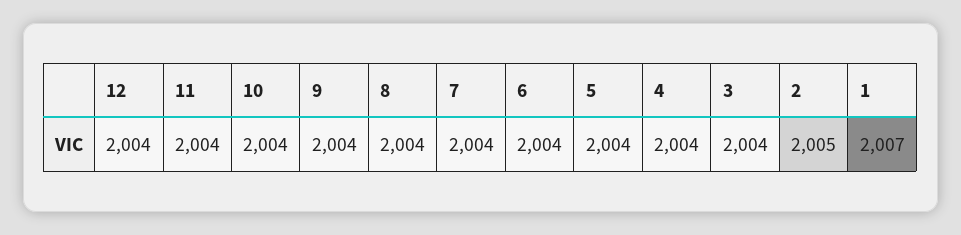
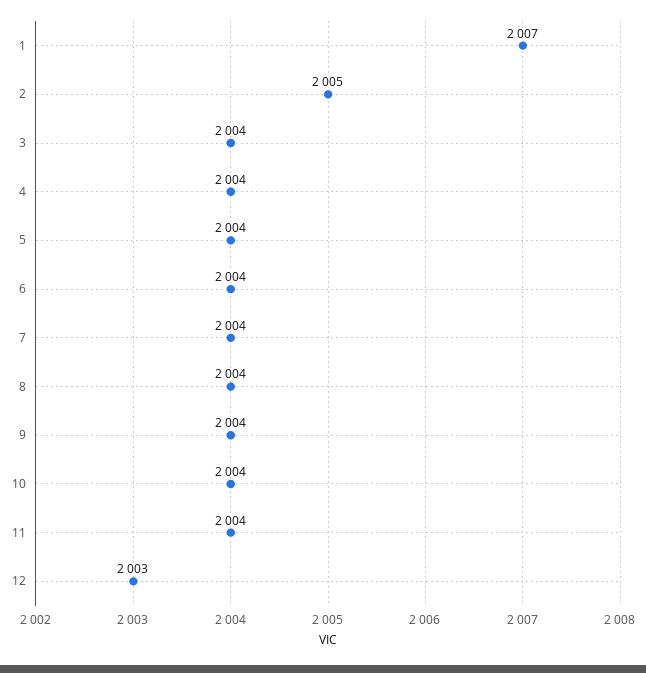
  {
-   "12": 2004,
+   "12": 2003,
    "11": 2004,
    "10": 2004,
    "9": 2004,
    "8": 2004,
    "7": 2004,
    "6": 2004,
    "5": 2004,
    "4": 2004,
    "3": 2004,
    "2": 2005,
    "1": 2007
  }

